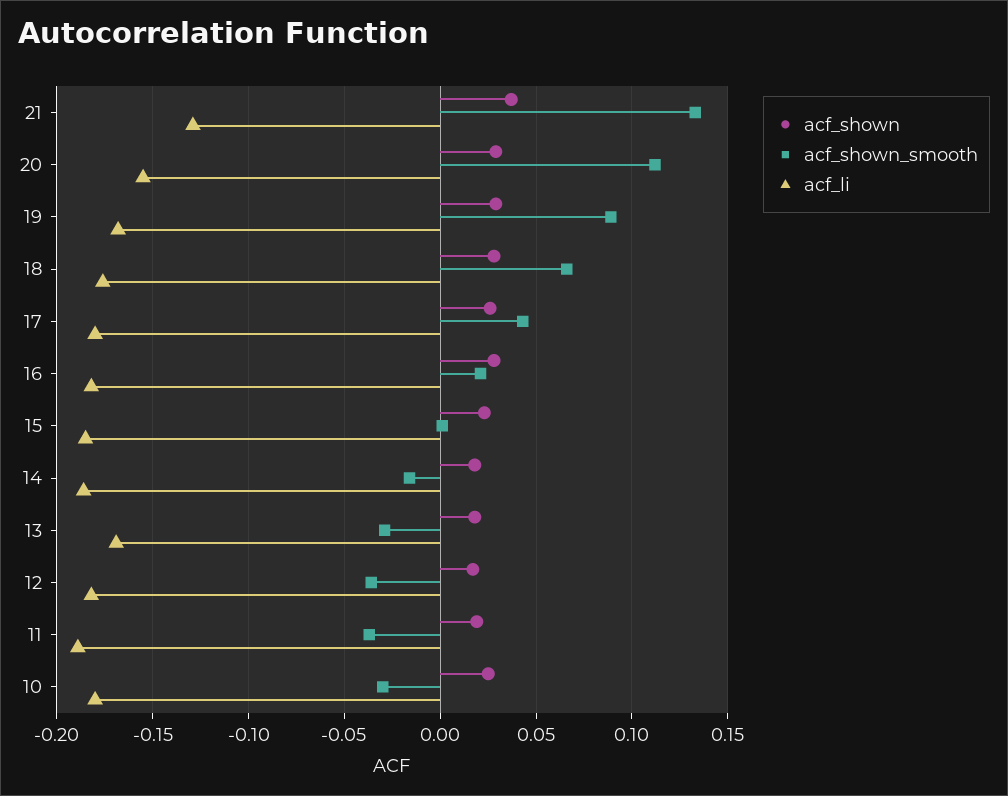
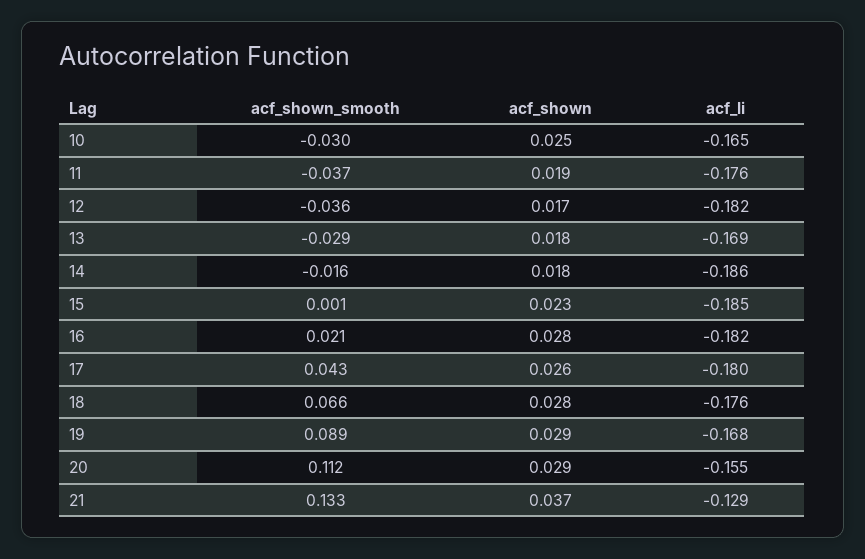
  {
    "acf_shown": {
      "21": 0.037,
      "20": 0.029,
      "19": 0.029,
      "18": 0.028,
      "17": 0.026,
      "16": 0.028,
      "15": 0.023,
      "14": 0.018,
      "13": 0.018,
      "12": 0.017,
      "11": 0.019,
      "10": 0.025
    },
    "acf_shown_smooth": {
      "21": 0.133,
      "20": 0.112,
      "19": 0.089,
      "18": 0.066,
      "17": 0.043,
      "16": 0.021,
      "15": 0.001,
      "14": -0.016,
      "13": -0.029,
      "12": -0.036,
      "11": -0.037,
      "10": -0.03
    },
    "acf_li": {
      "21": -0.129,
      "20": -0.155,
      "19": -0.168,
      "18": -0.176,
      "17": -0.18,
      "16": -0.182,
      "15": -0.185,
      "14": -0.186,
      "13": -0.169,
      "12": -0.182,
-     "11": -0.19,
+     "11": -0.176,
-     "10": -0.18
+     "10": -0.165
    }
  }

